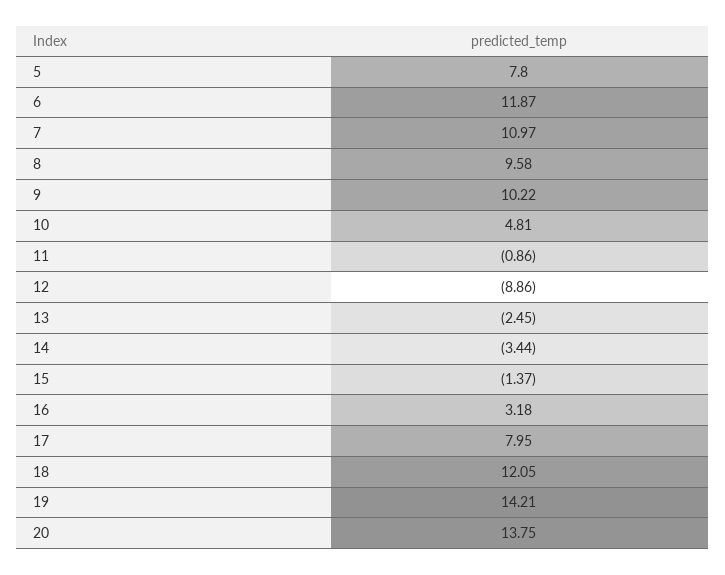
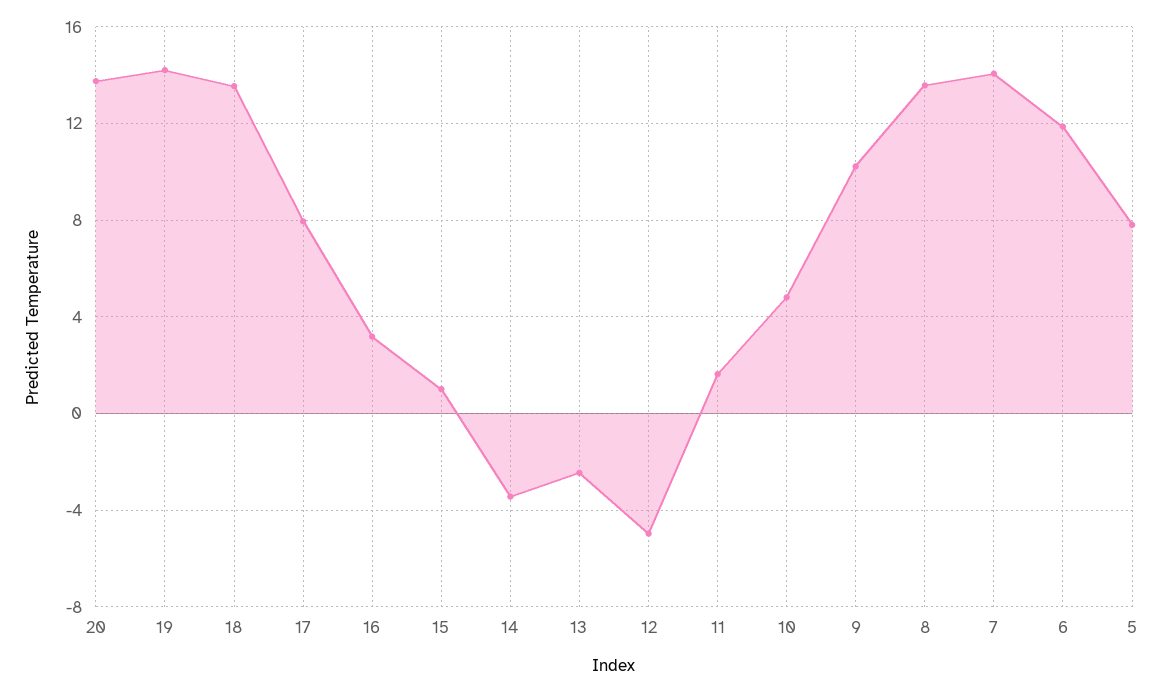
  {
    "5": 7.8,
    "6": 11.87,
-   "7": 10.97,
+   "7": 14,
-   "8": 9.58,
+   "8": 13.5,
    "9": 10.22,
    "10": 4.81,
-   "11": -0.86,
+   "11": 1.5,
-   "12": -8.86,
+   "12": -5,
    "13": -2.45,
    "14": -3.44,
-   "15": -1.37,
+   "15": 1,
    "16": 3.18,
    "17": 7.95,
-   "18": 12.05,
+   "18": 13.5,
    "19": 14.21,
    "20": 13.75
  }

